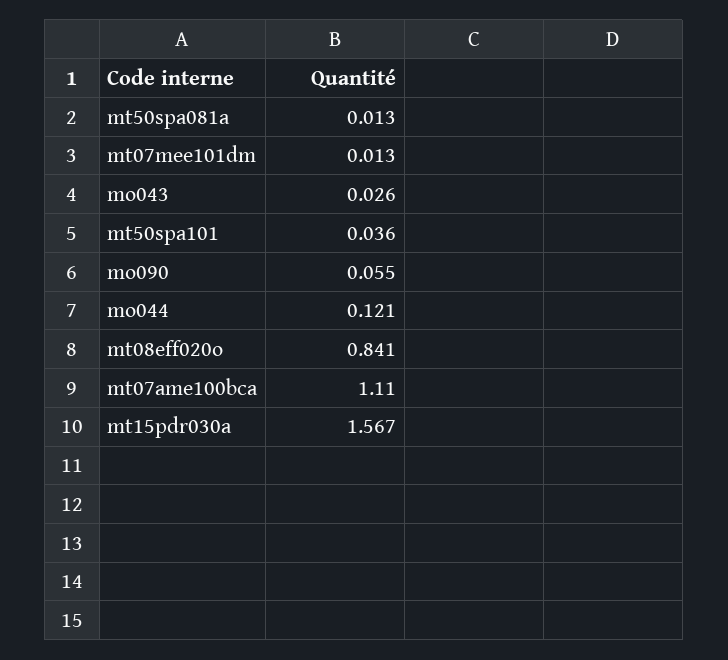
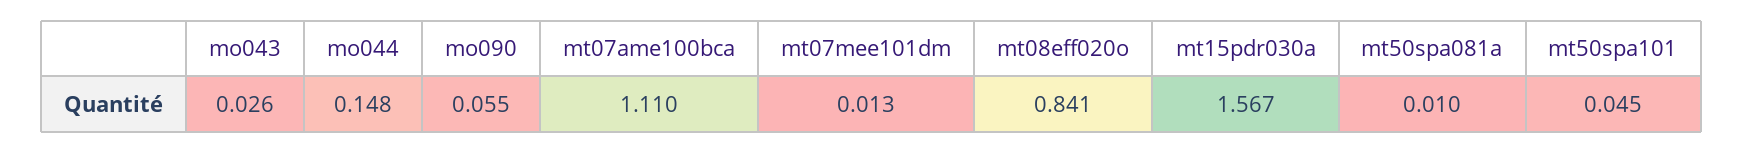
  {
-   "mt50spa081a": 0.013,
+   "mt50spa081a": 0.01,
    "mt07mee101dm": 0.013,
    "mo043": 0.026,
-   "mt50spa101": 0.036,
+   "mt50spa101": 0.045,
    "mo090": 0.055,
-   "mo044": 0.121,
+   "mo044": 0.148,
    "mt08eff020o": 0.841,
    "mt07ame100bca": 1.11,
    "mt15pdr030a": 1.567
  }

